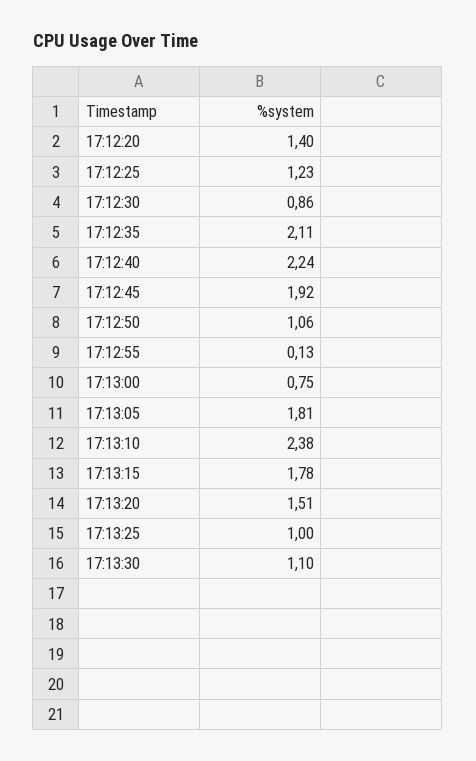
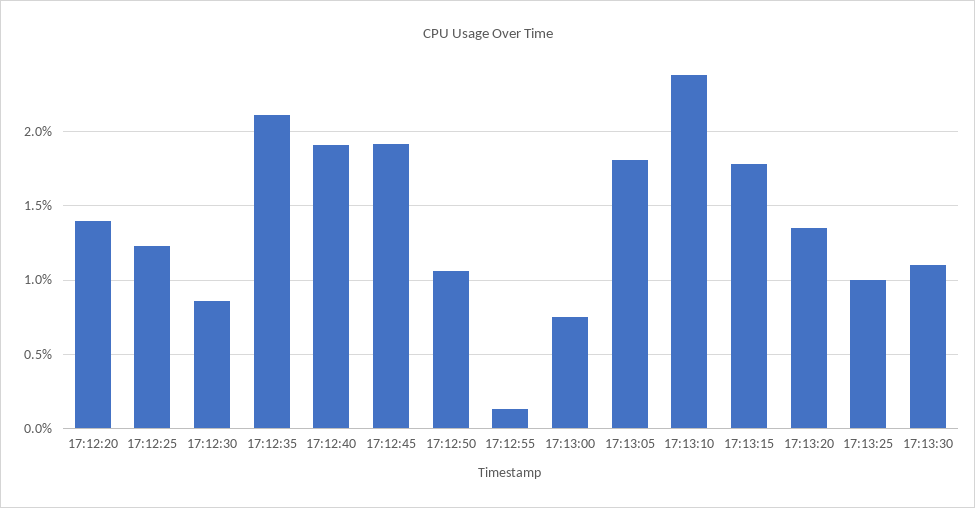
  {
    "17:12:20": 1.4,
    "17:12:25": 1.23,
    "17:12:30": 0.86,
    "17:12:35": 2.11,
-   "17:12:40": 2.24,
+   "17:12:40": 1.9,
    "17:12:45": 1.92,
    "17:12:50": 1.06,
    "17:12:55": 0.13,
    "17:13:00": 0.75,
    "17:13:05": 1.81,
    "17:13:10": 2.38,
    "17:13:15": 1.78,
-   "17:13:20": 1.51,
+   "17:13:20": 1.35,
    "17:13:25": 1,
    "17:13:30": 1.1
  }

